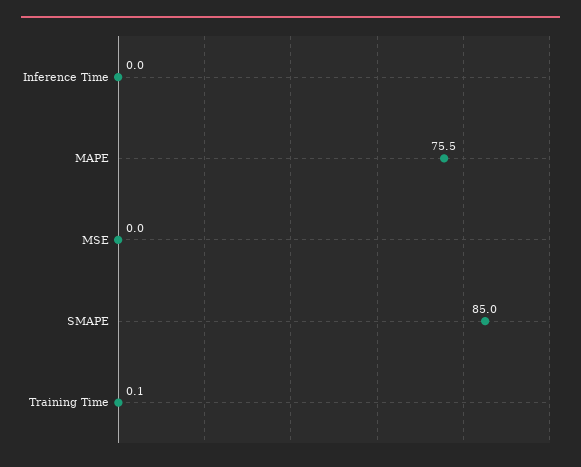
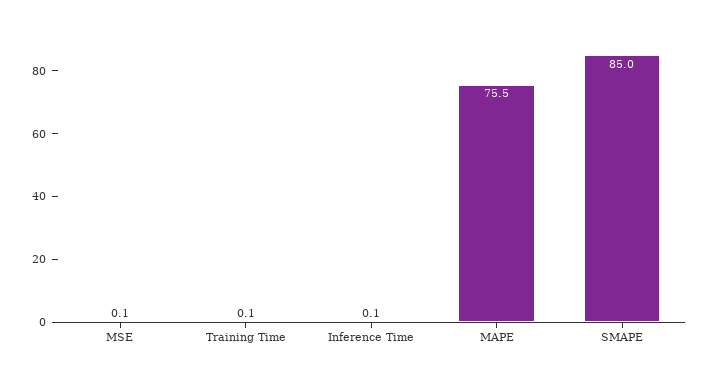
  {
-   "Inference Time": 0,
+   "Inference Time": 0.1,
    "MAPE": 75.5,
-   "MSE": 0,
+   "MSE": 0.1,
    "SMAPE": 85,
    "Training Time": 0.1
  }

